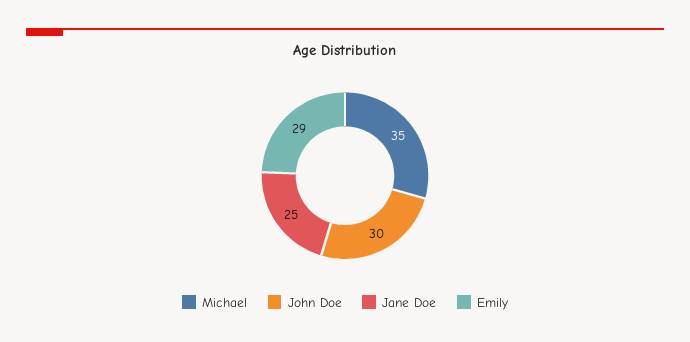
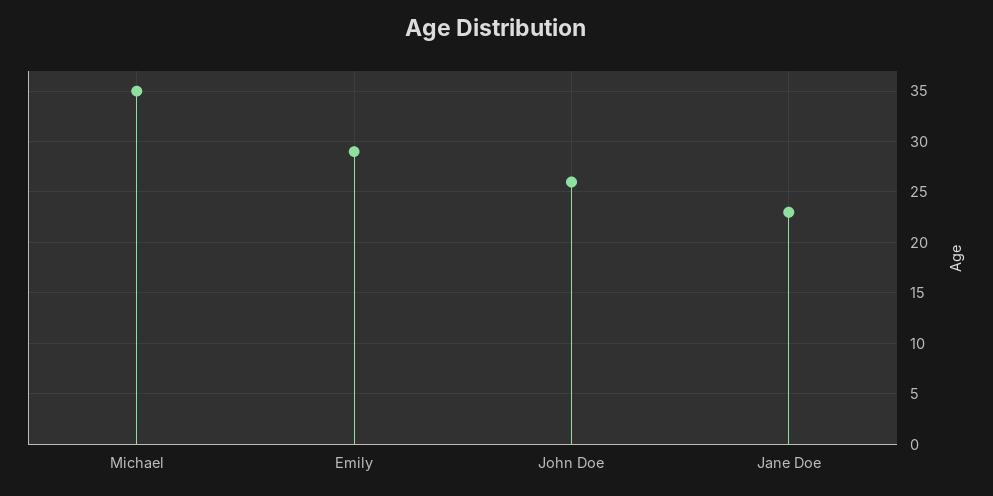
  {
    "Michael": 35,
-   "John Doe": 30,
+   "John Doe": 26,
-   "Jane Doe": 25,
+   "Jane Doe": 23,
    "Emily": 29
  }

